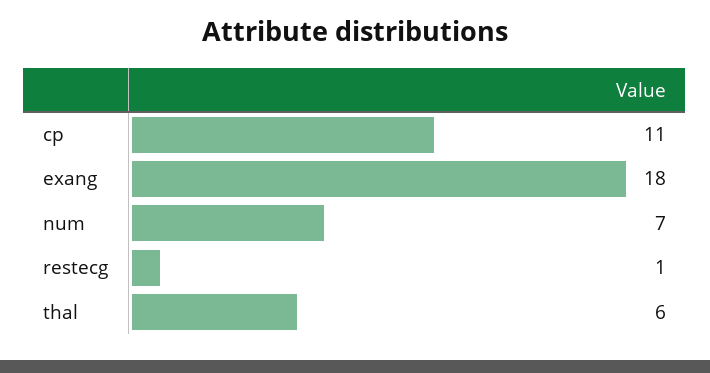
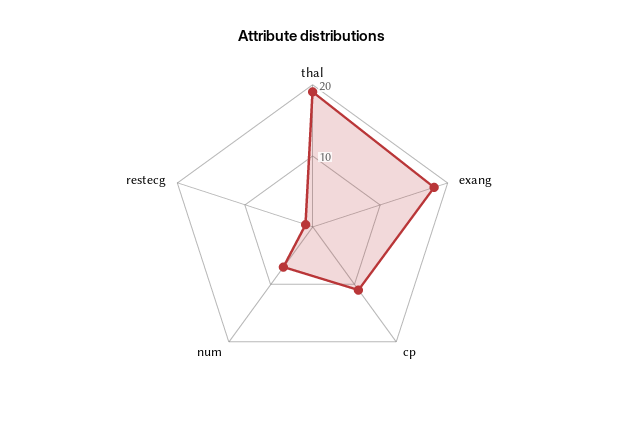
  {
    "cp": 11,
    "exang": 18,
    "num": 7,
    "restecg": 1,
-   "thal": 6
+   "thal": 20
  }

